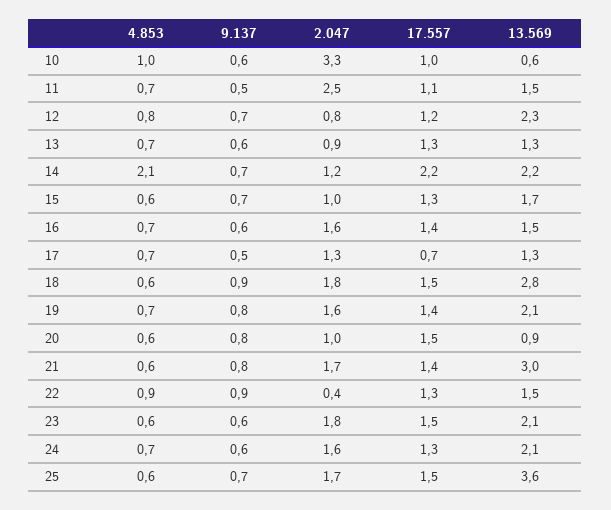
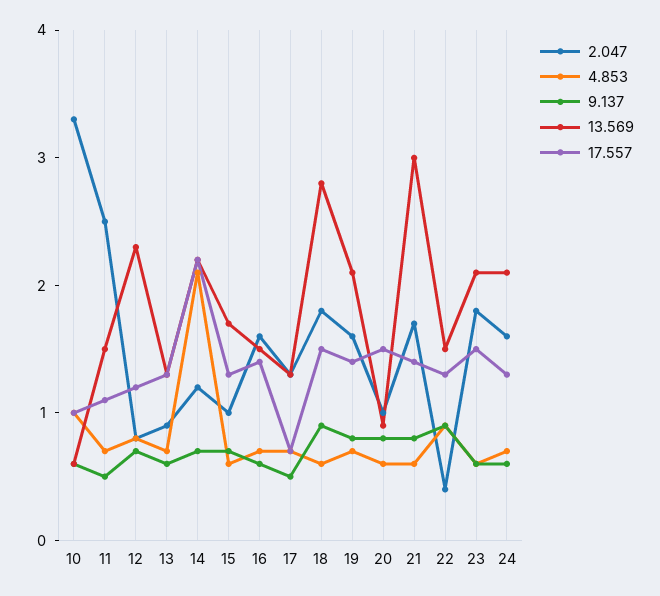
  {
    "4.853": {
      "10": 1,
      "11": 0.7,
      "12": 0.8,
      "13": 0.7,
      "14": 2.1,
      "15": 0.6,
      "16": 0.7,
      "17": 0.7,
      "18": 0.6,
      "19": 0.7,
      "20": 0.6,
      "21": 0.6,
      "22": 0.9,
      "23": 0.6,
-     "24": 0.7,
+     "24": 0.7
-     "25": 0.6
    },
    "9.137": {
      "10": 0.6,
      "11": 0.5,
      "12": 0.7,
      "13": 0.6,
      "14": 0.7,
      "15": 0.7,
      "16": 0.6,
      "17": 0.5,
      "18": 0.9,
      "19": 0.8,
      "20": 0.8,
      "21": 0.8,
      "22": 0.9,
      "23": 0.6,
-     "24": 0.6,
+     "24": 0.6
-     "25": 0.7
    },
    "2.047": {
      "10": 3.3,
      "11": 2.5,
      "12": 0.8,
      "13": 0.9,
      "14": 1.2,
      "15": 1,
      "16": 1.6,
      "17": 1.3,
      "18": 1.8,
      "19": 1.6,
      "20": 1,
      "21": 1.7,
      "22": 0.4,
      "23": 1.8,
-     "24": 1.6,
+     "24": 1.6
-     "25": 1.7
    },
    "17.557": {
      "10": 1,
      "11": 1.1,
      "12": 1.2,
      "13": 1.3,
      "14": 2.2,
      "15": 1.3,
      "16": 1.4,
      "17": 0.7,
      "18": 1.5,
      "19": 1.4,
      "20": 1.5,
      "21": 1.4,
      "22": 1.3,
      "23": 1.5,
-     "24": 1.3,
+     "24": 1.3
-     "25": 1.5
    },
    "13.569": {
      "10": 0.6,
      "11": 1.5,
      "12": 2.3,
      "13": 1.3,
      "14": 2.2,
      "15": 1.7,
      "16": 1.5,
      "17": 1.3,
      "18": 2.8,
      "19": 2.1,
      "20": 0.9,
      "21": 3,
      "22": 1.5,
      "23": 2.1,
-     "24": 2.1,
+     "24": 2.1
-     "25": 3.6
    }
  }

